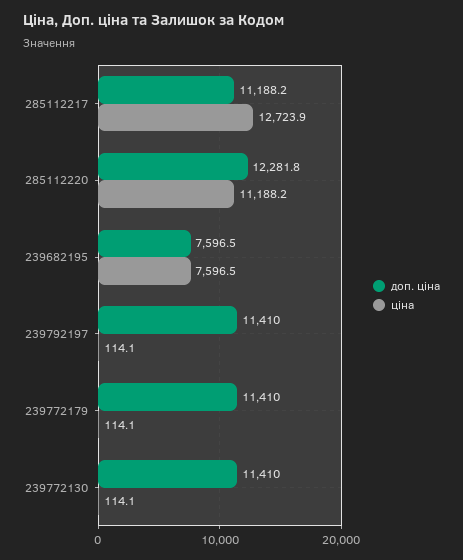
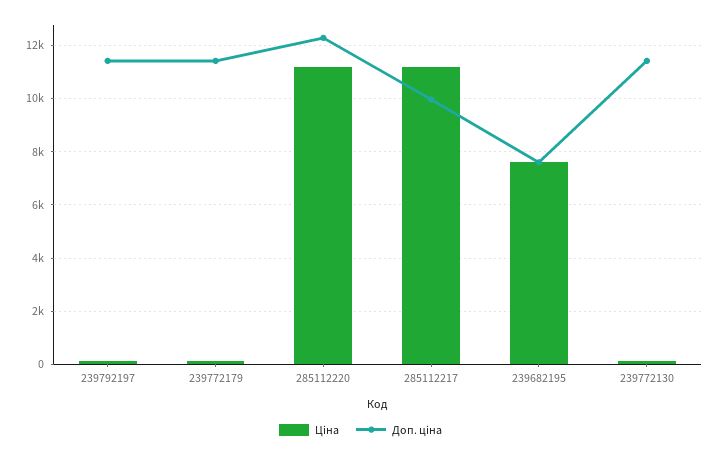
  {
    "доп. ціна": {
-     "285112217": 11188.2,
+     "285112217": 10000,
      "285112220": 12281.8,
      "239682195": 7596.5,
      "239792197": 11410,
      "239772179": 11410,
      "239772130": 11410
    },
    "ціна": {
-     "285112217": 12723.9,
+     "285112217": 11250,
      "285112220": 11188.2,
      "239682195": 7596.5,
      "239792197": 114.1,
      "239772179": 114.1,
      "239772130": 114.1
    }
  }

